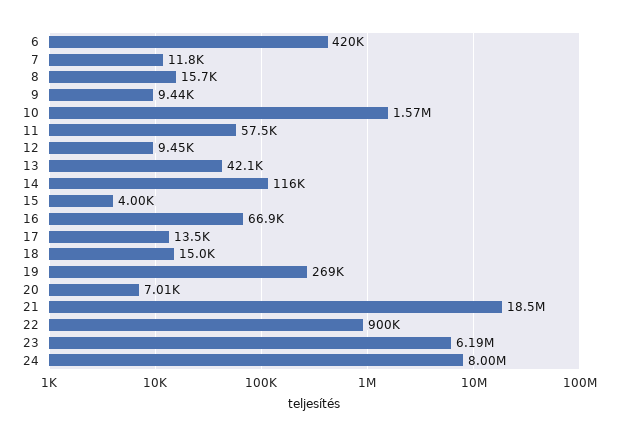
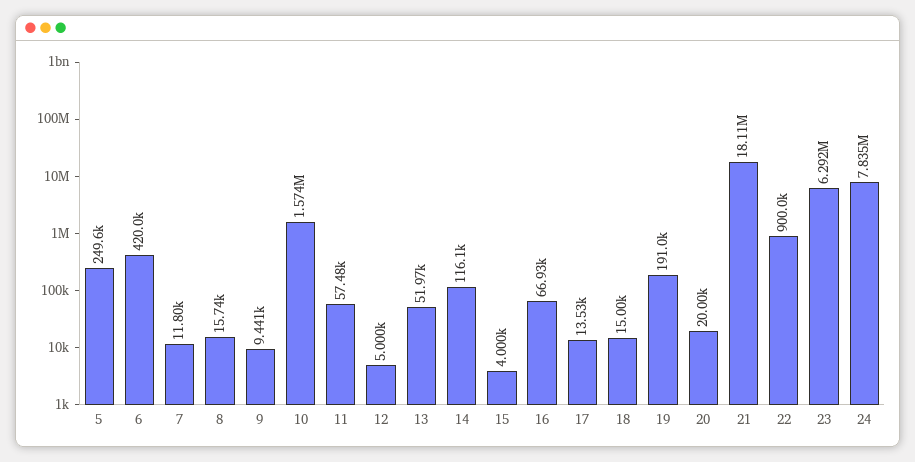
  {
    "6": 420000,
    "7": 11800,
    "8": 15740,
    "9": 9441,
    "10": 1574000,
    "11": 57480,
-   "12": 9450,
+   "12": 5000,
-   "13": 42100,
+   "13": 51970,
    "14": 116100,
    "15": 4000,
    "16": 66930,
    "17": 13530,
    "18": 15000,
-   "19": 269000,
+   "19": 191000,
-   "20": 7010,
+   "20": 20000,
-   "21": 18500000,
+   "21": 18110000,
    "22": 900000,
-   "23": 6190000,
+   "23": 6292000,
-   "24": 8000000
+   "24": 7835000,
+   "5": 249600
  }

